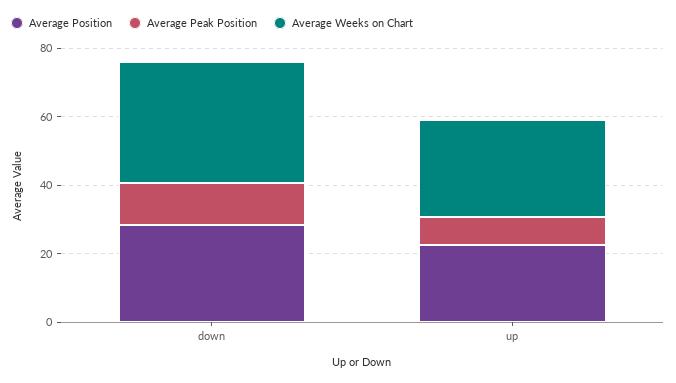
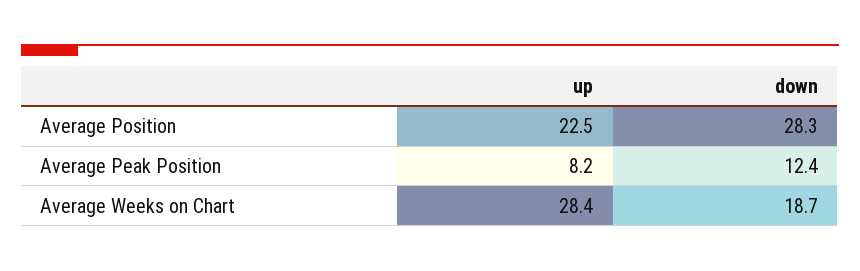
  {
    "Average Position": {
      "down": 28.3,
      "up": 22.5
    },
    "Average Peak Position": {
      "down": 12.4,
      "up": 8.2
    },
    "Average Weeks on Chart": {
-     "down": 35,
+     "down": 18.7,
      "up": 28.4
    }
  }

